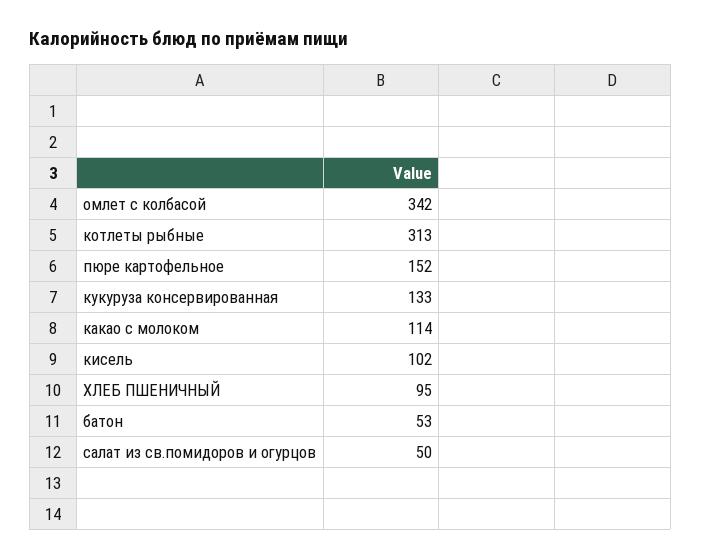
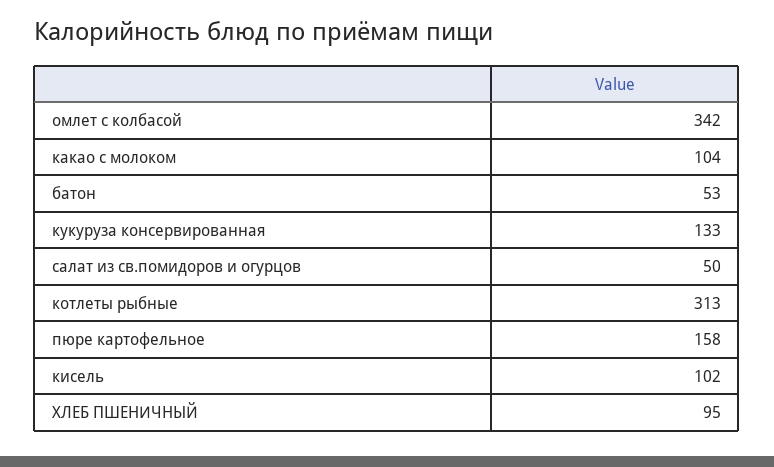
  {
    "омлет с колбасой": 342,
    "котлеты рыбные": 313,
-   "пюре картофельное": 152,
+   "пюре картофельное": 158,
    "кукуруза консервированная": 133,
-   "какао с молоком": 114,
+   "какао с молоком": 104,
    "кисель": 102,
    "ХЛЕБ ПШЕНИЧНЫЙ": 95,
    "батон": 53,
    "салат из св.помидоров и огурцов": 50
  }

